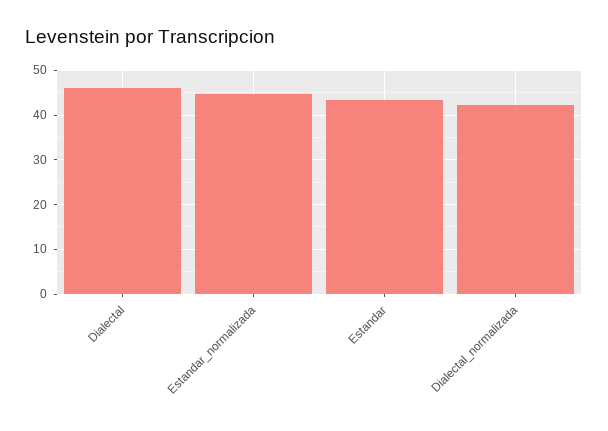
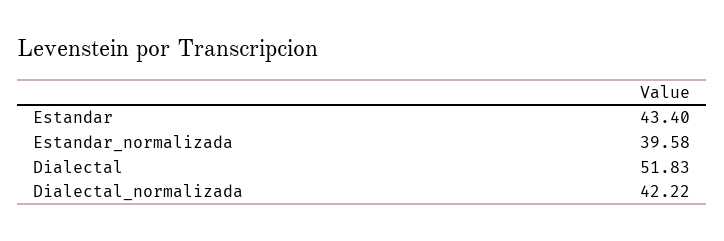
  {
-   "Dialectal": 46,
+   "Dialectal": 51.83,
-   "Estandar_normalizada": 44,
+   "Estandar_normalizada": 39.58,
    "Estandar": 43.4,
    "Dialectal_normalizada": 42.22
  }

